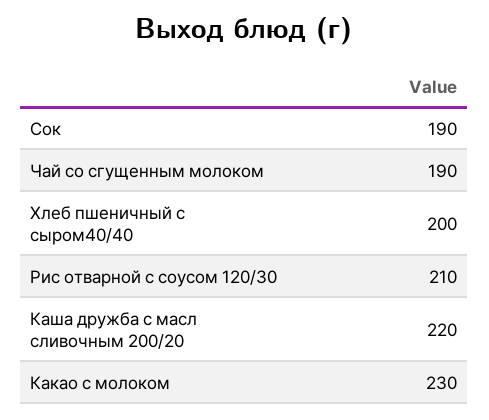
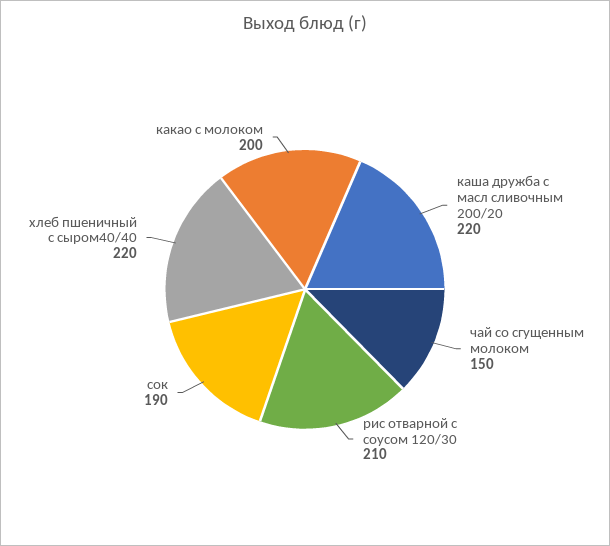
  {
    "Сок": 190,
-   "Чай со сгущенным молоком": 190,
+   "Чай со сгущенным молоком": 150,
-   "Хлеб пшеничный с сыром40/40": 200,
+   "Хлеб пшеничный с сыром40/40": 220,
    "Рис отварной с соусом 120/30": 210,
    "Каша дружба с масл сливочным 200/20": 220,
-   "Какао с молоком": 230
+   "Какао с молоком": 200
  }

